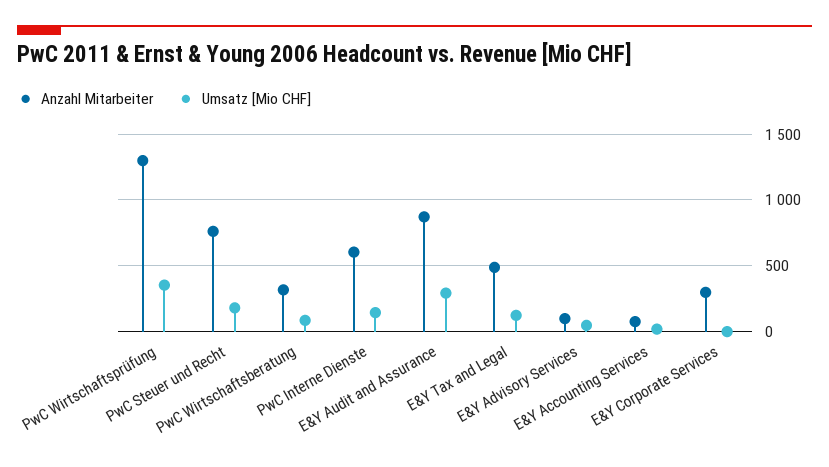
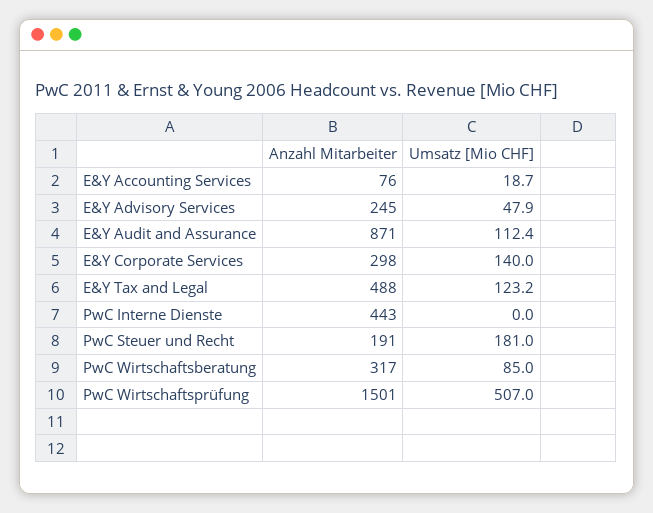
  {
    "Anzahl Mitarbeiter": {
-     "PwC Wirtschaftsprüfung": 1300,
+     "PwC Wirtschaftsprüfung": 1501,
-     "PwC Steuer und Recht": 750,
+     "PwC Steuer und Recht": 191,
      "PwC Wirtschaftsberatung": 317,
-     "PwC Interne Dienste": 600,
+     "PwC Interne Dienste": 443,
      "E&Y Audit and Assurance": 871,
      "E&Y Tax and Legal": 488,
-     "E&Y Advisory Services": 100,
+     "E&Y Advisory Services": 245,
      "E&Y Accounting Services": 76,
      "E&Y Corporate Services": 298
    },
    "Umsatz [Mio CHF]": {
-     "PwC Wirtschaftsprüfung": 350,
+     "PwC Wirtschaftsprüfung": 507,
      "PwC Steuer und Recht": 181,
      "PwC Wirtschaftsberatung": 85,
-     "PwC Interne Dienste": 150,
+     "PwC Interne Dienste": 0,
-     "E&Y Audit and Assurance": 300,
+     "E&Y Audit and Assurance": 112.4,
      "E&Y Tax and Legal": 123.2,
      "E&Y Advisory Services": 47.9,
      "E&Y Accounting Services": 18.7,
-     "E&Y Corporate Services": 0
+     "E&Y Corporate Services": 140
    }
  }

